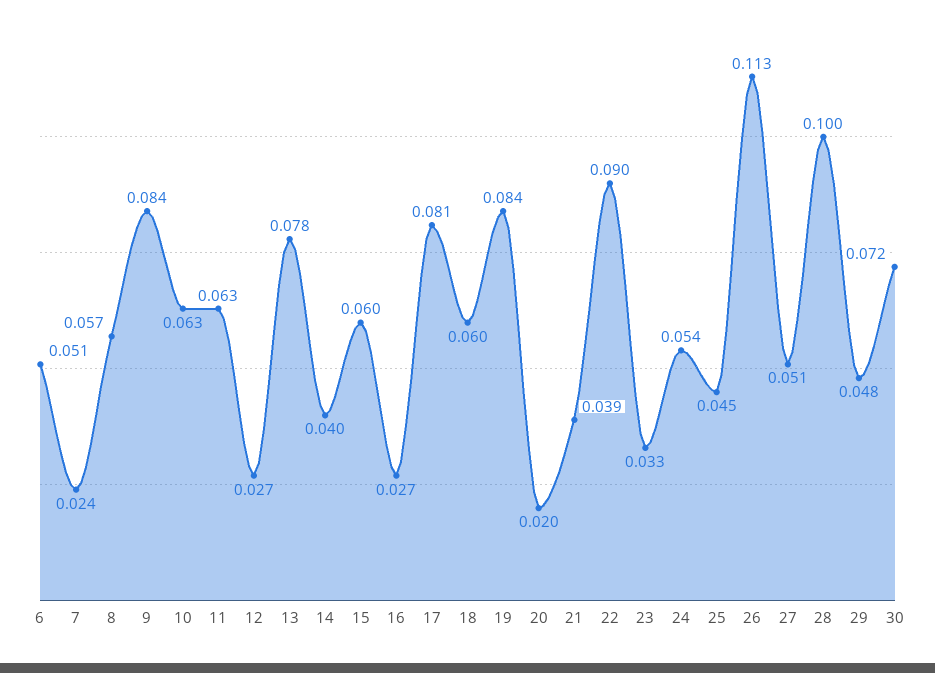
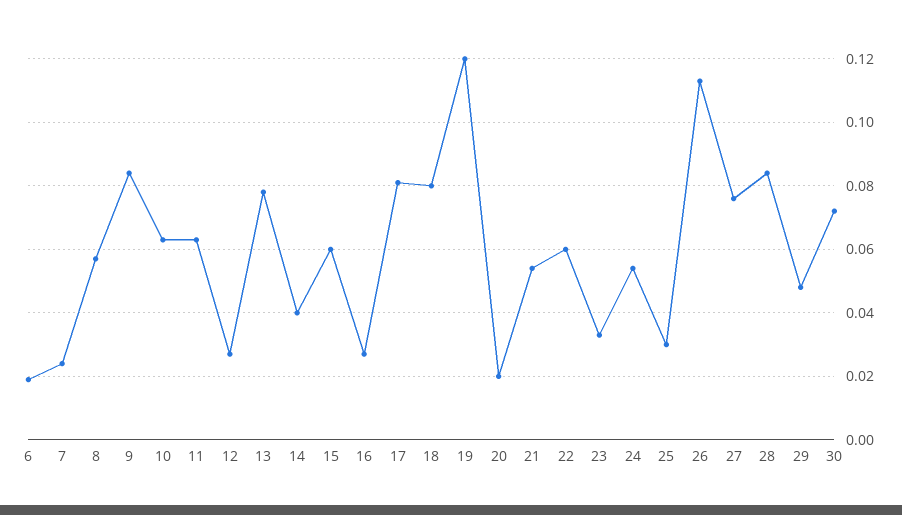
  {
-   "6": 0.051,
+   "6": 0.02,
    "7": 0.024,
    "8": 0.057,
    "9": 0.084,
    "10": 0.063,
    "11": 0.063,
    "12": 0.027,
    "13": 0.078,
    "14": 0.04,
    "15": 0.06,
    "16": 0.027,
    "17": 0.081,
-   "18": 0.06,
+   "18": 0.08,
-   "19": 0.084,
+   "19": 0.12,
    "20": 0.02,
-   "21": 0.039,
+   "21": 0.055,
-   "22": 0.09,
+   "22": 0.06,
    "23": 0.033,
    "24": 0.054,
-   "25": 0.045,
+   "25": 0.03,
    "26": 0.113,
-   "27": 0.051,
+   "27": 0.075,
-   "28": 0.1,
+   "28": 0.085,
    "29": 0.048,
    "30": 0.072
  }

